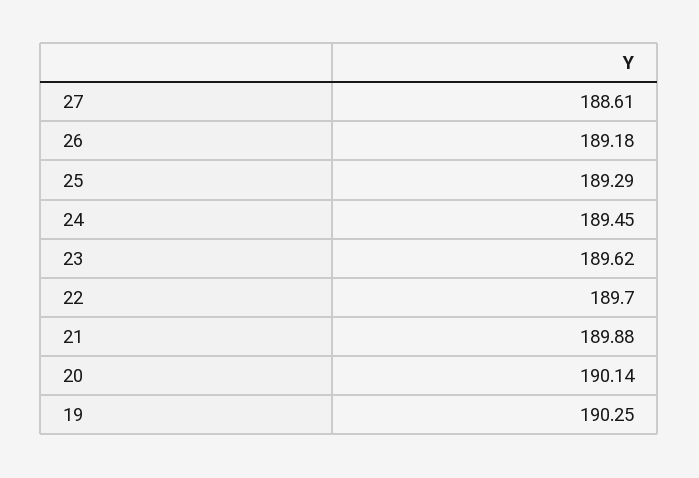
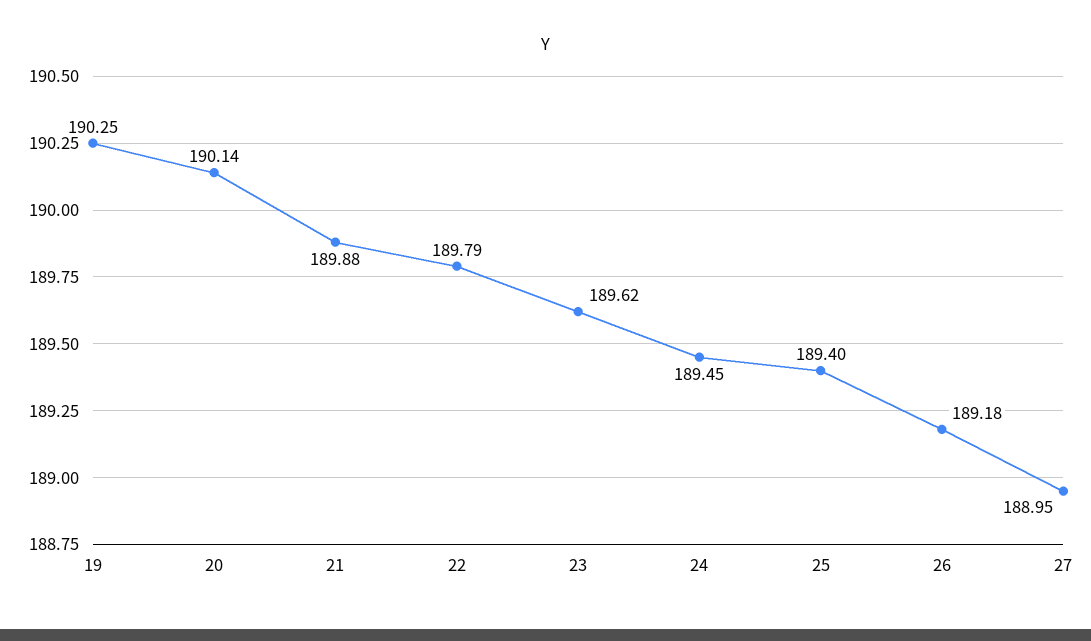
  {
-   "27": 188.61,
+   "27": 188.95,
    "26": 189.18,
-   "25": 189.29,
+   "25": 189.4,
    "24": 189.45,
    "23": 189.62,
-   "22": 189.7,
+   "22": 189.79,
    "21": 189.88,
    "20": 190.14,
    "19": 190.25
  }

